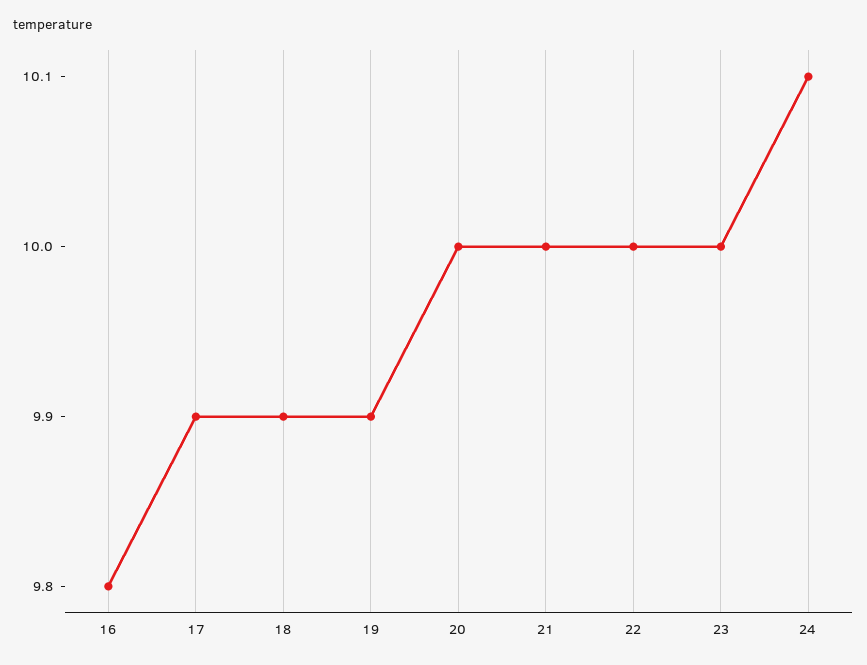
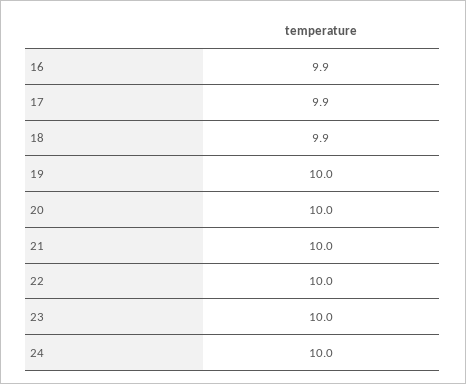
  {
-   "16": 9.8,
+   "16": 9.9,
    "17": 9.9,
    "18": 9.9,
-   "19": 9.9,
+   "19": 10,
    "20": 10,
    "21": 10,
    "22": 10,
    "23": 10,
-   "24": 10.1
+   "24": 10
  }

